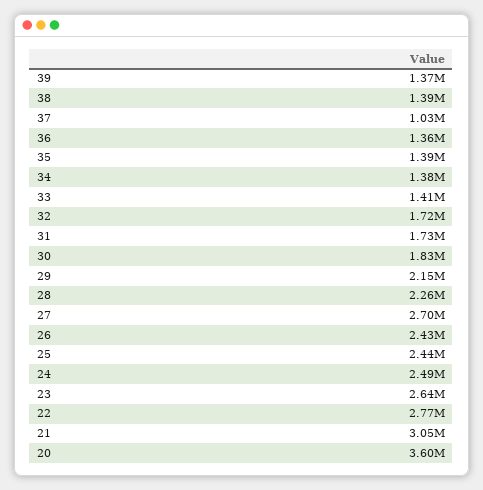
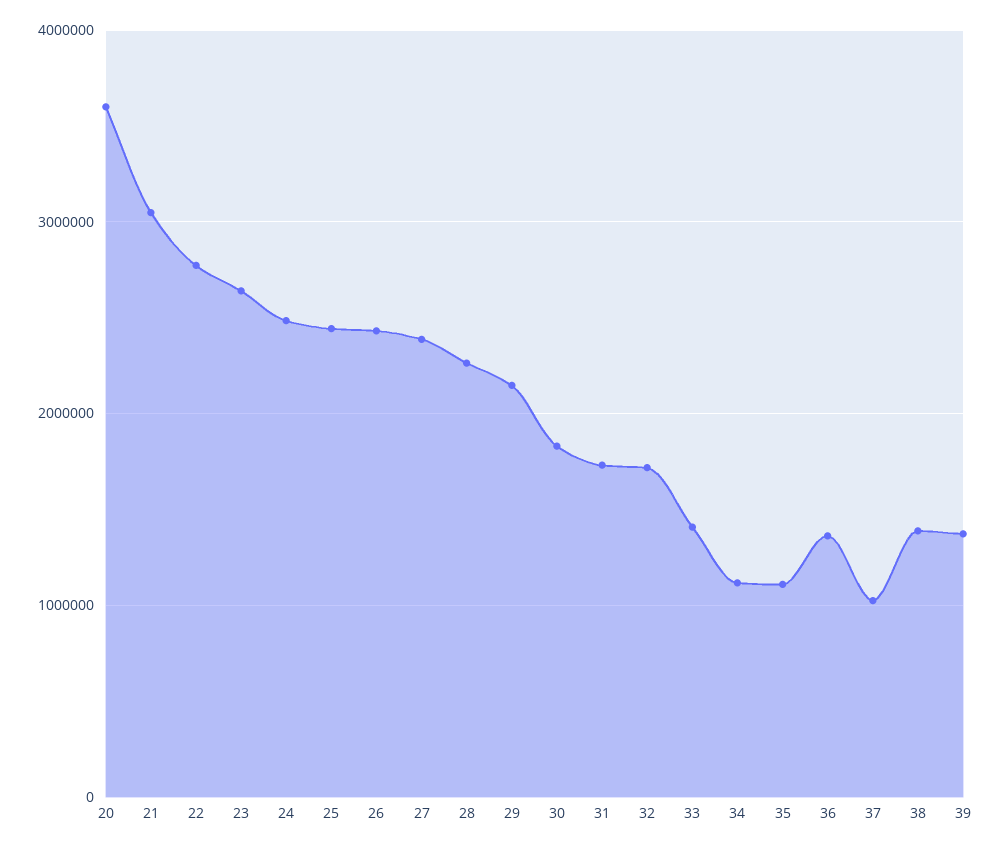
  {
    "39": 1370000,
    "38": 1390000,
    "37": 1030000,
    "36": 1360000,
-   "35": 1390000,
+   "35": 1100000,
-   "34": 1380000,
+   "34": 1100000,
    "33": 1410000,
    "32": 1720000,
    "31": 1730000,
    "30": 1830000,
    "29": 2150000,
    "28": 2260000,
-   "27": 2700000,
+   "27": 2400000,
    "26": 2430000,
    "25": 2440000,
    "24": 2490000,
    "23": 2640000,
    "22": 2770000,
    "21": 3050000,
    "20": 3600000
  }

